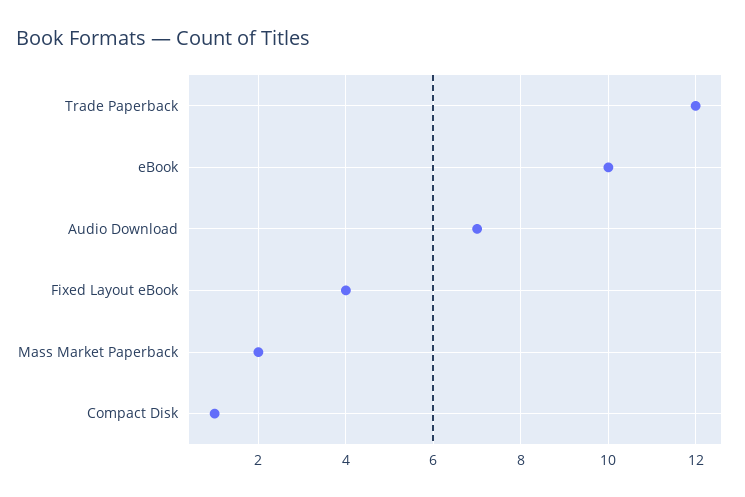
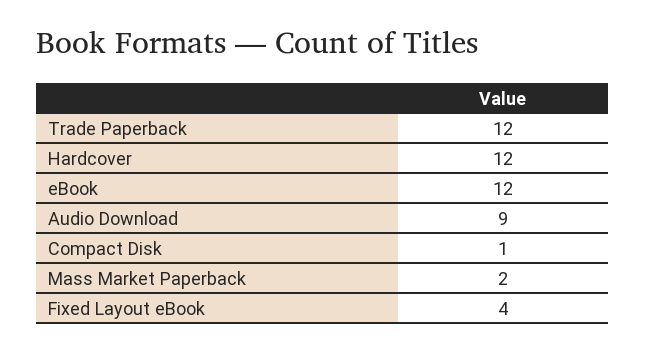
  {
    "Trade Paperback": 12,
-   "eBook": 10,
+   "eBook": 12,
-   "Audio Download": 7,
+   "Audio Download": 9,
    "Fixed Layout eBook": 4,
    "Mass Market Paperback": 2,
-   "Compact Disk": 1
+   "Compact Disk": 1,
+   "Hardcover": 12
  }

